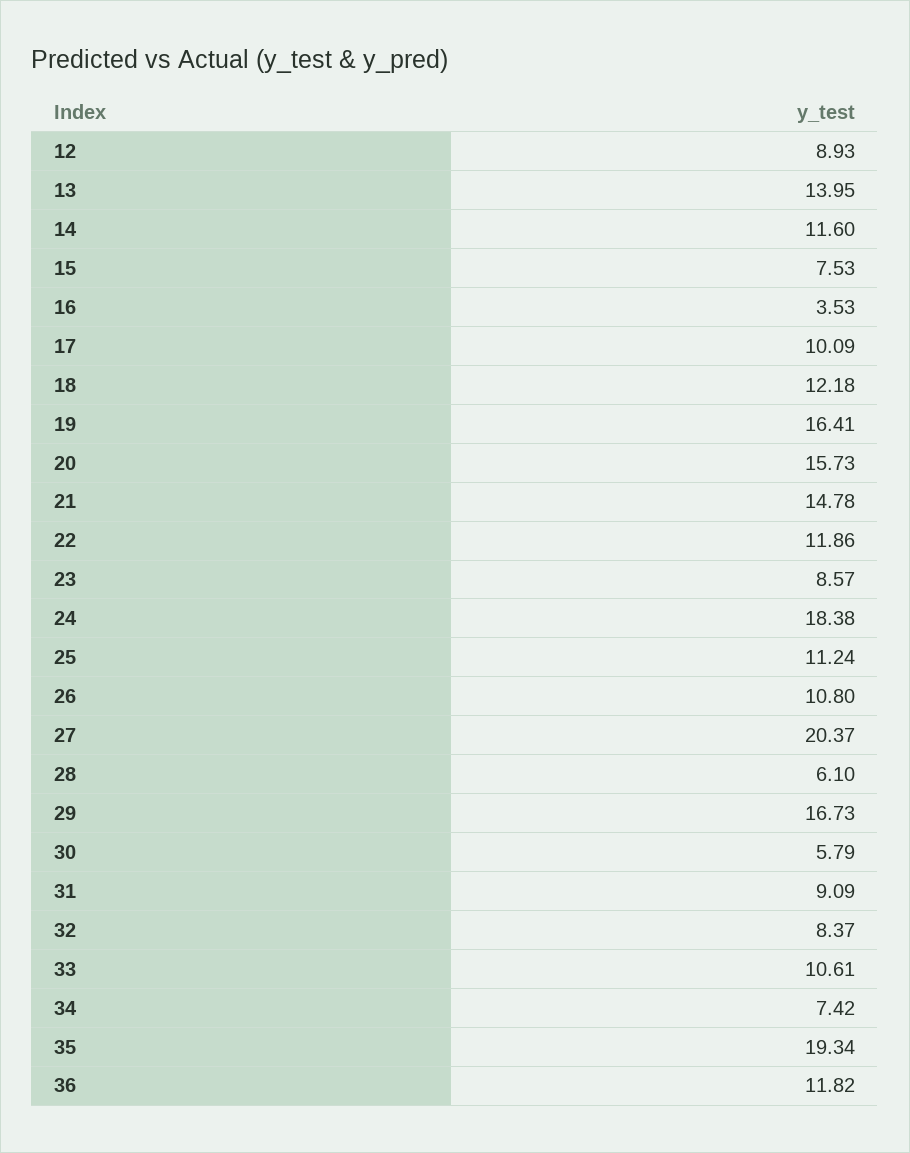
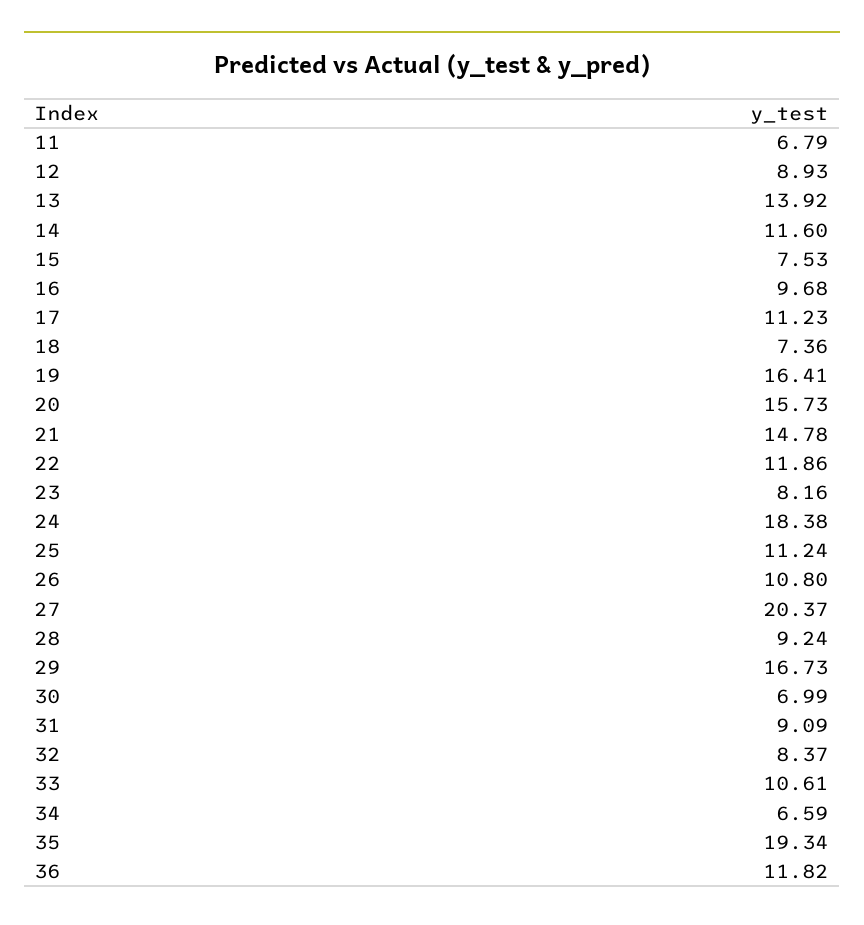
  {
    "12": 8.93,
-   "13": 13.95,
+   "13": 13.92,
    "14": 11.6,
    "15": 7.53,
-   "16": 3.53,
+   "16": 9.68,
-   "17": 10.09,
+   "17": 11.23,
-   "18": 12.18,
+   "18": 7.36,
    "19": 16.41,
    "20": 15.73,
    "21": 14.78,
    "22": 11.86,
-   "23": 8.57,
+   "23": 8.16,
    "24": 18.38,
    "25": 11.24,
    "26": 10.8,
    "27": 20.37,
-   "28": 6.1,
+   "28": 9.24,
    "29": 16.73,
-   "30": 5.79,
+   "30": 6.99,
    "31": 9.09,
    "32": 8.37,
    "33": 10.61,
-   "34": 7.42,
+   "34": 6.59,
    "35": 19.34,
-   "36": 11.82
+   "36": 11.82,
+   "11": 6.79
  }

